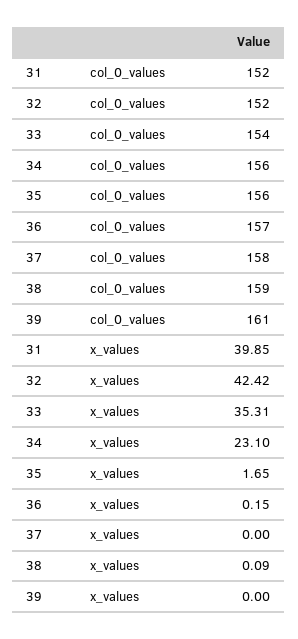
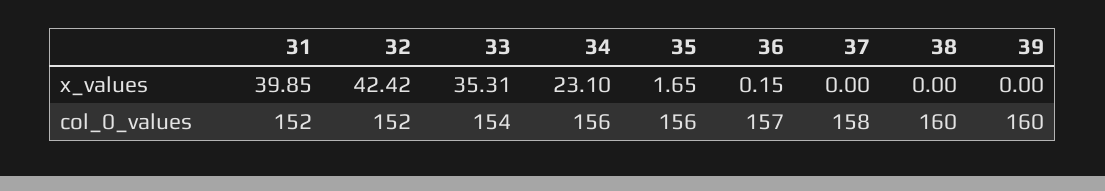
  {
    "31": {
      "col_0_values": 152,
      "x_values": 39.85
    },
    "32": {
      "col_0_values": 152,
      "x_values": 42.42
    },
    "33": {
      "col_0_values": 154,
      "x_values": 35.31
    },
    "34": {
      "col_0_values": 156,
      "x_values": 23.1
    },
    "35": {
      "col_0_values": 156,
      "x_values": 1.65
    },
    "36": {
      "col_0_values": 157,
      "x_values": 0.15
    },
    "37": {
      "col_0_values": 158,
      "x_values": 0
    },
    "38": {
-     "col_0_values": 159,
+     "col_0_values": 160,
-     "x_values": 0.09
+     "x_values": 0
    },
    "39": {
-     "col_0_values": 161,
+     "col_0_values": 160,
      "x_values": 0
    }
  }

